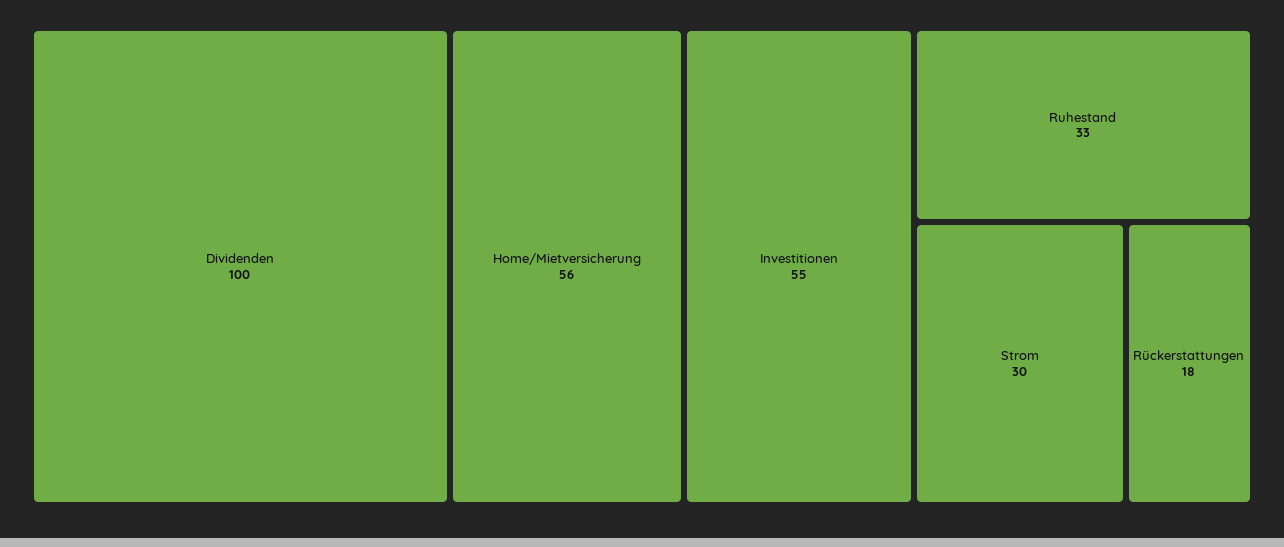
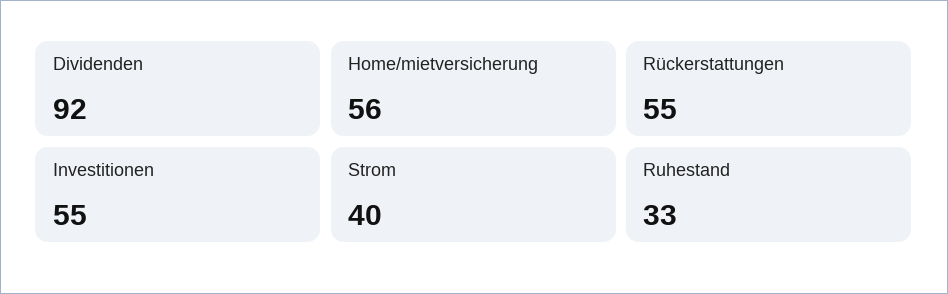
  {
-   "Dividenden": 100,
+   "Dividenden": 92,
    "Home/Mietversicherung": 56,
    "Investitionen": 55,
    "Ruhestand": 33,
-   "Strom": 30,
+   "Strom": 40,
-   "Rückerstattungen": 18
+   "Rückerstattungen": 55
  }

